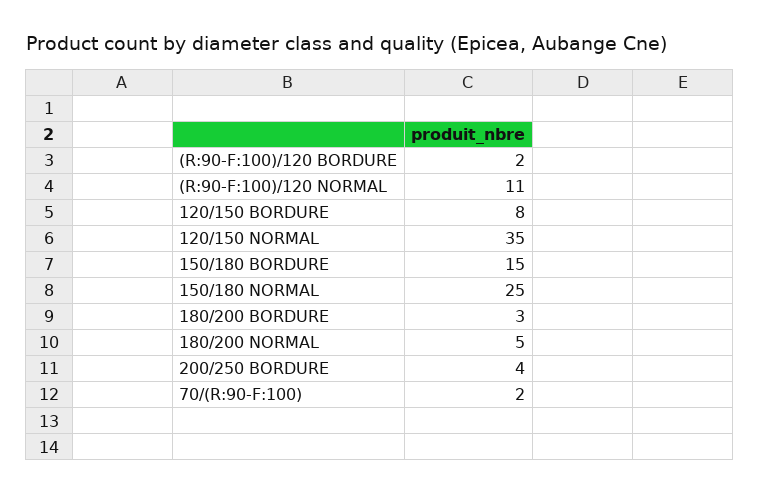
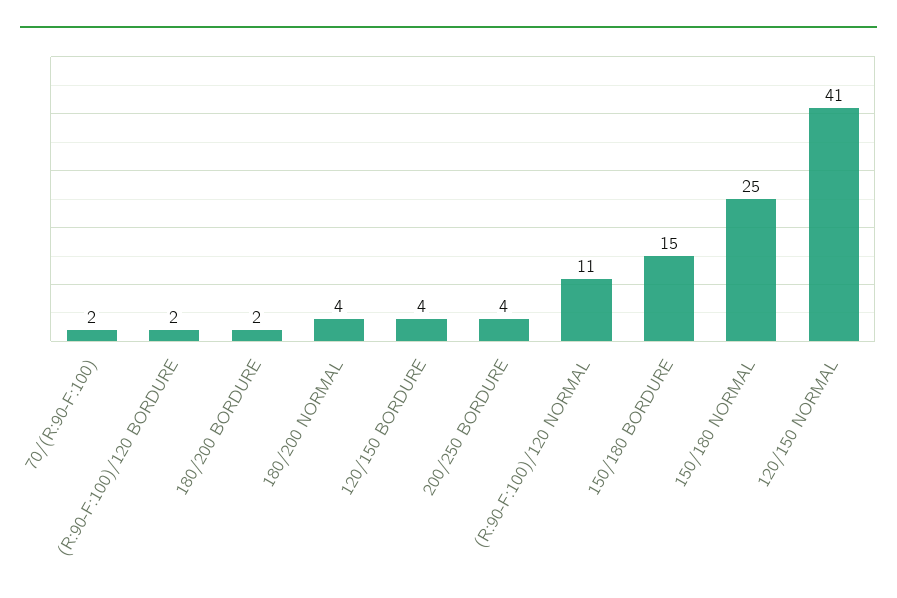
  {
    "(R:90-F:100)/120 BORDURE": 2,
    "(R:90-F:100)/120 NORMAL": 11,
-   "120/150 BORDURE": 8,
+   "120/150 BORDURE": 4,
-   "120/150 NORMAL": 35,
+   "120/150 NORMAL": 41,
    "150/180 BORDURE": 15,
    "150/180 NORMAL": 25,
-   "180/200 BORDURE": 3,
+   "180/200 BORDURE": 2,
-   "180/200 NORMAL": 5,
+   "180/200 NORMAL": 4,
    "200/250 BORDURE": 4,
    "70/(R:90-F:100)": 2
  }

